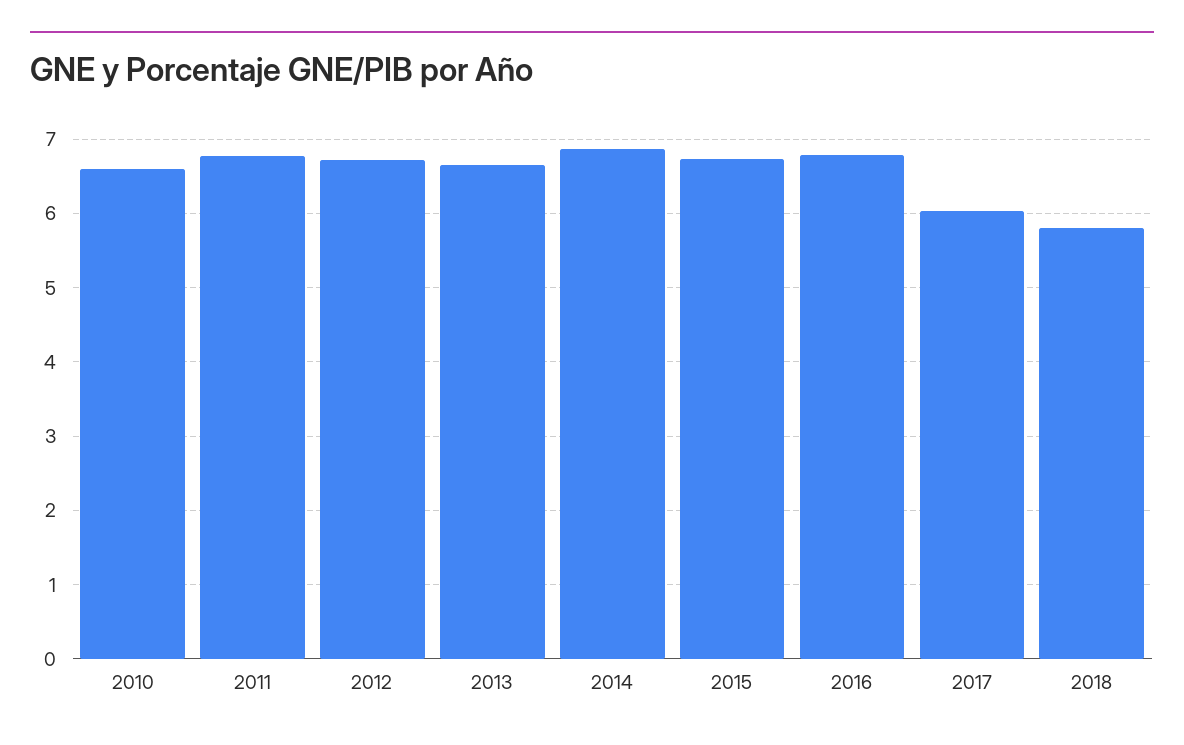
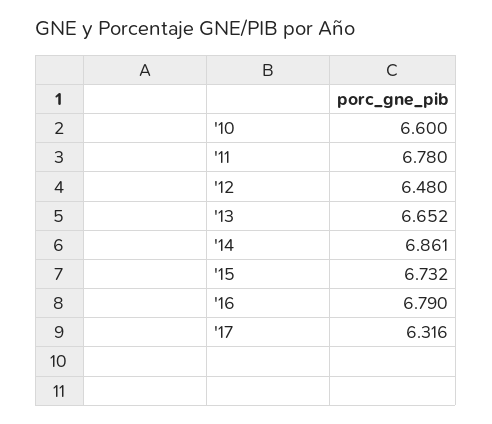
  {
    "2010": 6.6,
    "2011": 6.78,
-   "2012": 6.7,
+   "2012": 6.48,
    "2013": 6.652,
    "2014": 6.861,
    "2015": 6.732,
    "2016": 6.79,
-   "2017": 6,
+   "2017": 6.316
-   "2018": 5.8
  }

